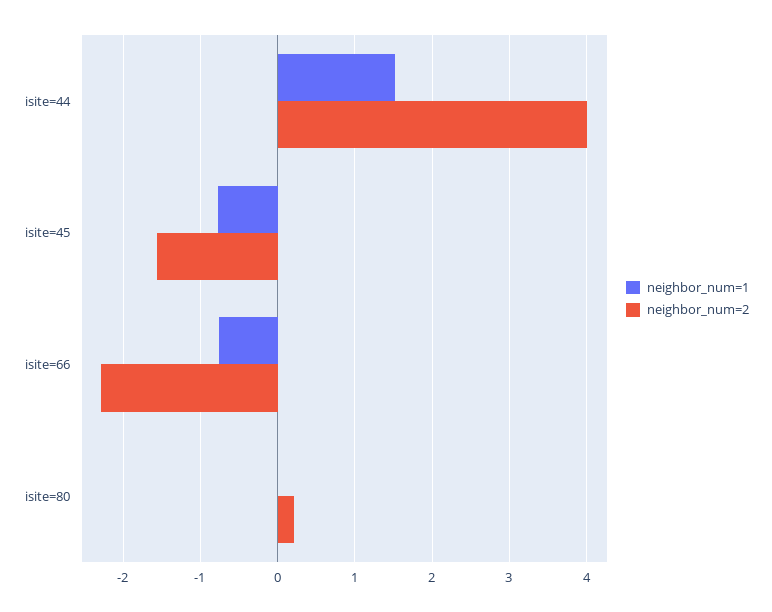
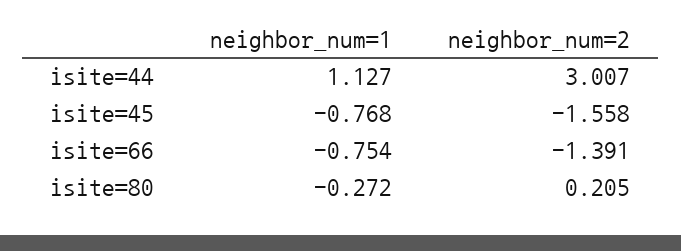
  {
    "neighbor_num=1": {
-     "isite=44": 1.5,
+     "isite=44": 1.127,
      "isite=45": -0.768,
      "isite=66": -0.754,
-     "isite=80": 0
+     "isite=80": -0.272
    },
    "neighbor_num=2": {
-     "isite=44": 4,
+     "isite=44": 3.007,
      "isite=45": -1.558,
-     "isite=66": -2.3,
+     "isite=66": -1.391,
      "isite=80": 0.205
    }
  }

